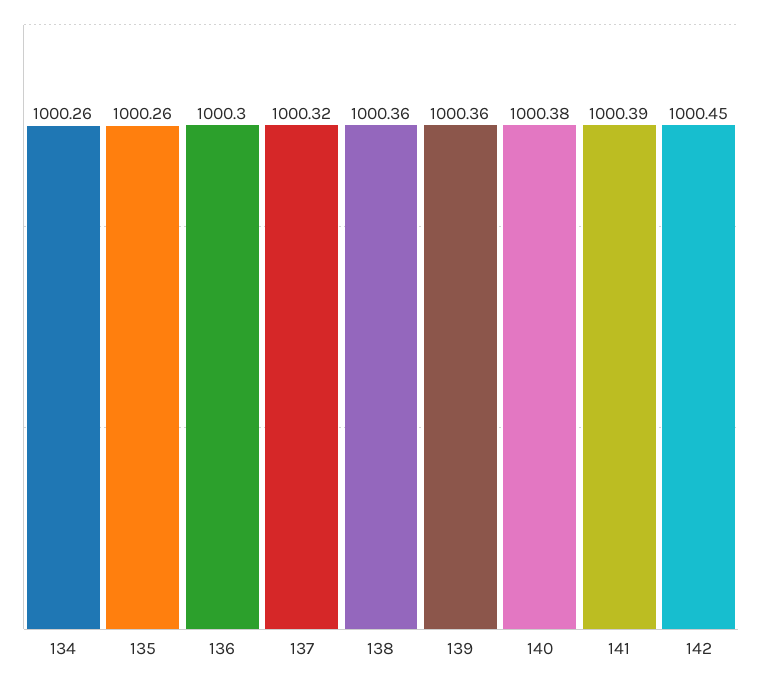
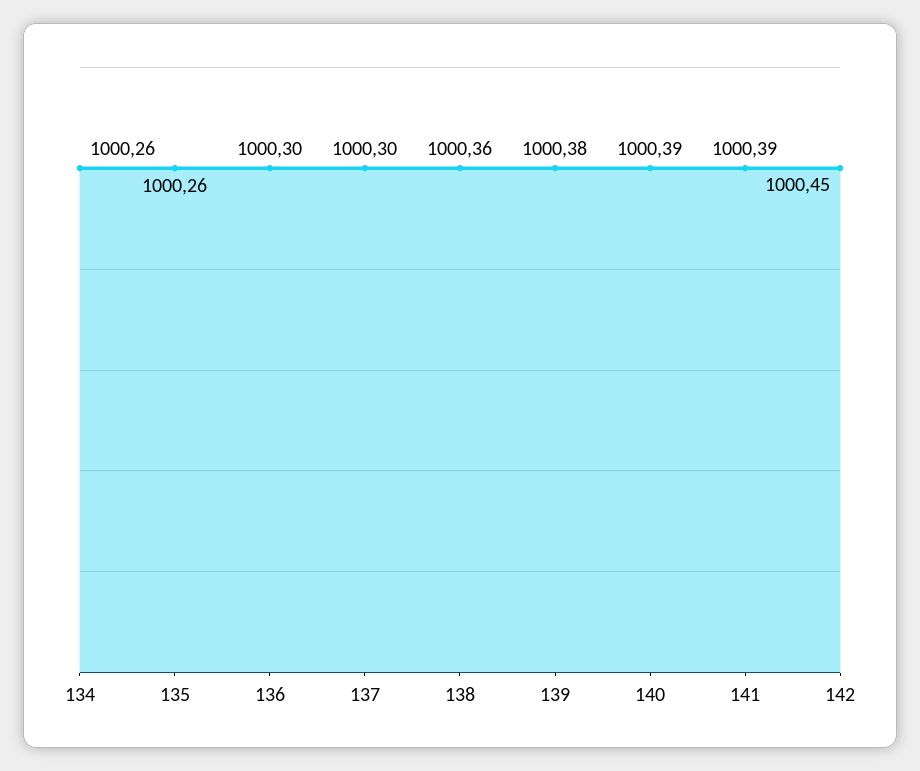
  {
    "134": 1000.26,
    "135": 1000.26,
    "136": 1000.3,
-   "137": 1000.32,
+   "137": 1000.3,
    "138": 1000.36,
-   "139": 1000.36,
+   "139": 1000.38,
-   "140": 1000.38,
+   "140": 1000.39,
    "141": 1000.39,
    "142": 1000.45
  }

